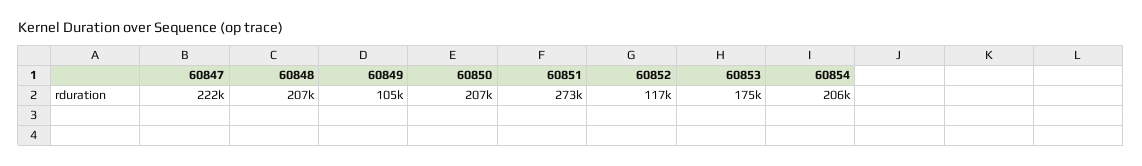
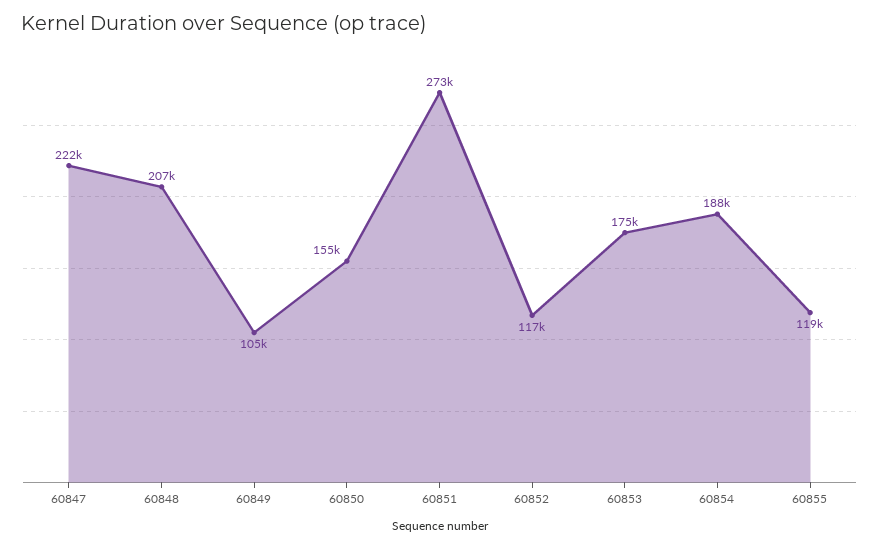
  {
    "60847": 222000,
    "60848": 207000,
    "60849": 105000,
-   "60850": 207000,
+   "60850": 155000,
    "60851": 273000,
    "60852": 117000,
    "60853": 175000,
-   "60854": 206000
+   "60854": 188000,
+   "60855": 119000
  }

